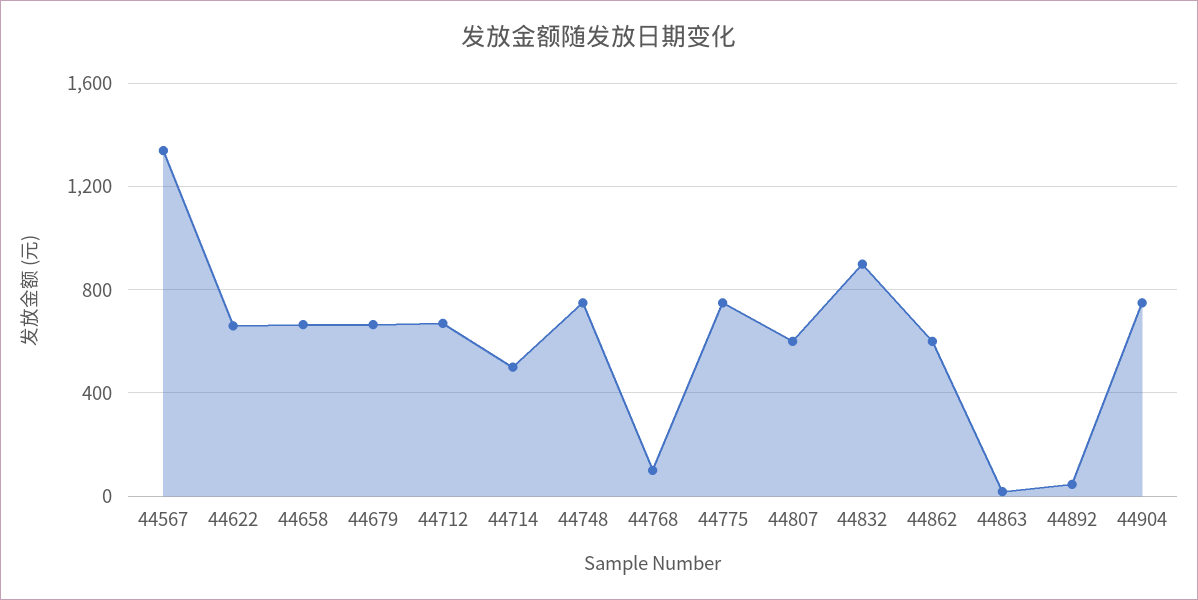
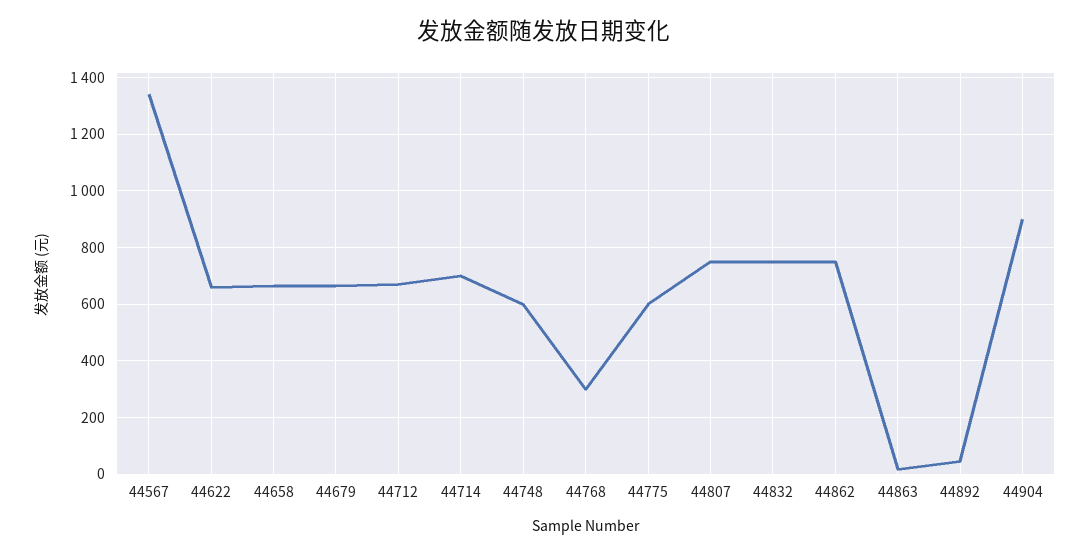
  {
    "44567": 1350,
    "44622": 650,
    "44658": 675,
    "44679": 675,
    "44712": 675,
-   "44714": 500,
+   "44714": 700,
-   "44748": 750,
+   "44748": 600,
-   "44768": 100,
+   "44768": 300,
-   "44775": 750,
+   "44775": 600,
-   "44807": 600,
+   "44807": 750,
-   "44832": 900,
+   "44832": 750,
-   "44862": 600,
+   "44862": 750,
    "44863": 25,
    "44892": 50,
-   "44904": 750
+   "44904": 900
  }

